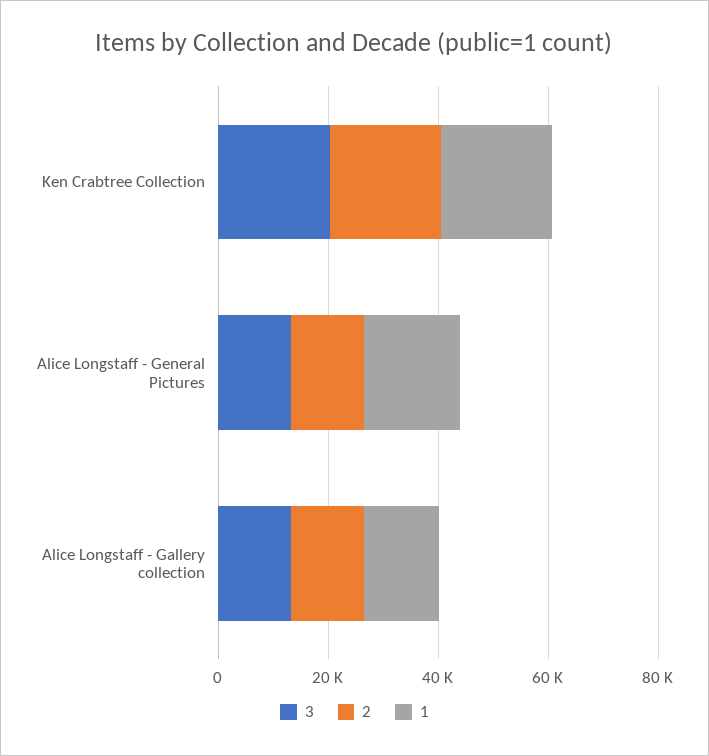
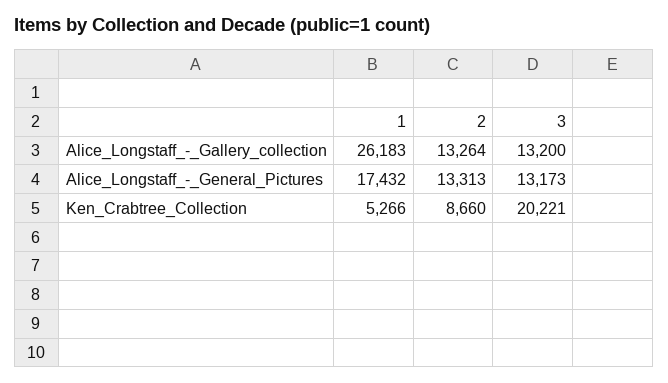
  {
    "3": {
      "Ken Crabtree Collection": 20221,
      "Alice Longstaff - General Pictures": 13173,
      "Alice Longstaff - Gallery collection": 13200
    },
    "2": {
-     "Ken Crabtree Collection": 20000,
+     "Ken Crabtree Collection": 8660,
      "Alice Longstaff - General Pictures": 13313,
      "Alice Longstaff - Gallery collection": 13264
    },
    "1": {
-     "Ken Crabtree Collection": 20000,
+     "Ken Crabtree Collection": 5266,
      "Alice Longstaff - General Pictures": 17432,
-     "Alice Longstaff - Gallery collection": 15000
+     "Alice Longstaff - Gallery collection": 26183
    }
  }

